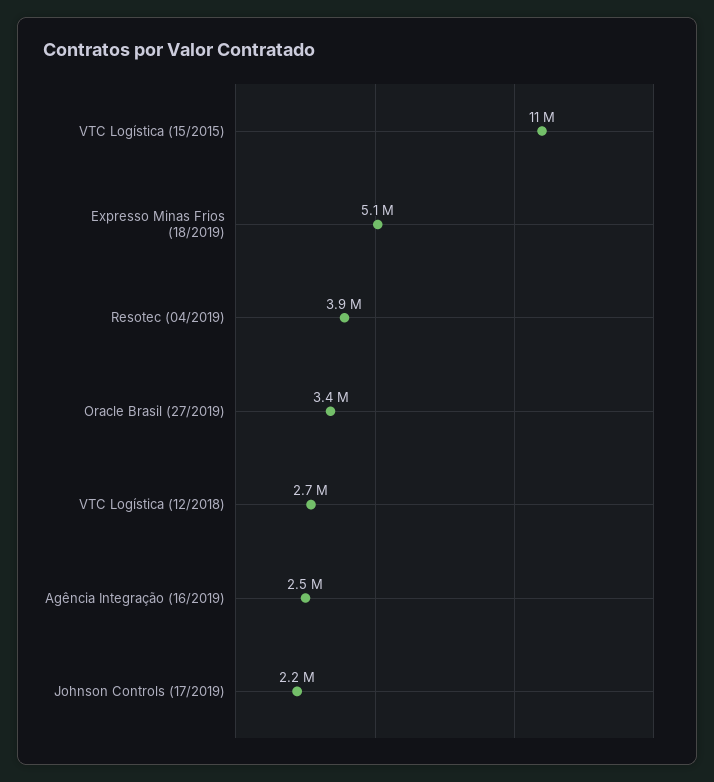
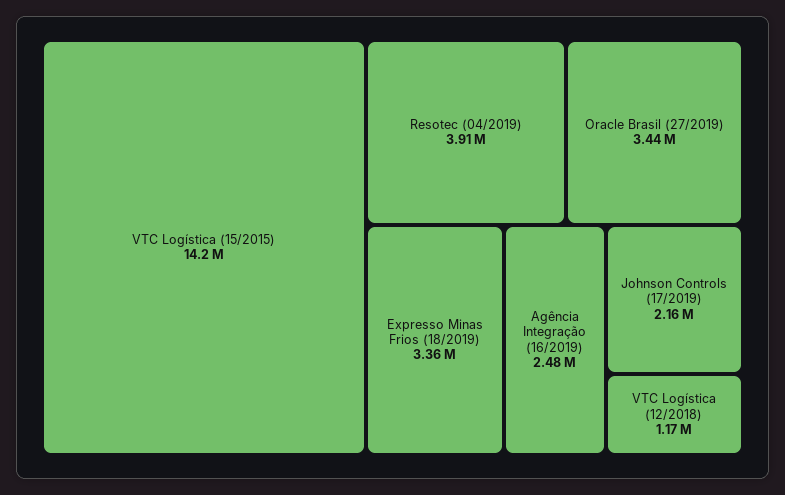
  {
-   "VTC Logística (15/2015)": 11000000,
+   "VTC Logística (15/2015)": 14200000,
-   "Expresso Minas Frios (18/2019)": 5100000,
+   "Expresso Minas Frios (18/2019)": 3360000,
    "Resotec (04/2019)": 3910000,
    "Oracle Brasil (27/2019)": 3440000,
-   "VTC Logística (12/2018)": 2700000,
+   "VTC Logística (12/2018)": 1170000,
    "Agência Integração (16/2019)": 2480000,
    "Johnson Controls (17/2019)": 2160000
  }

